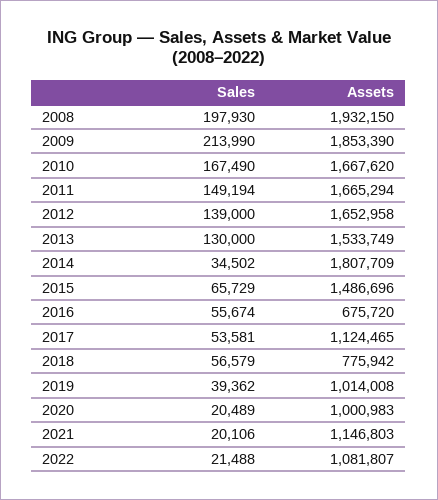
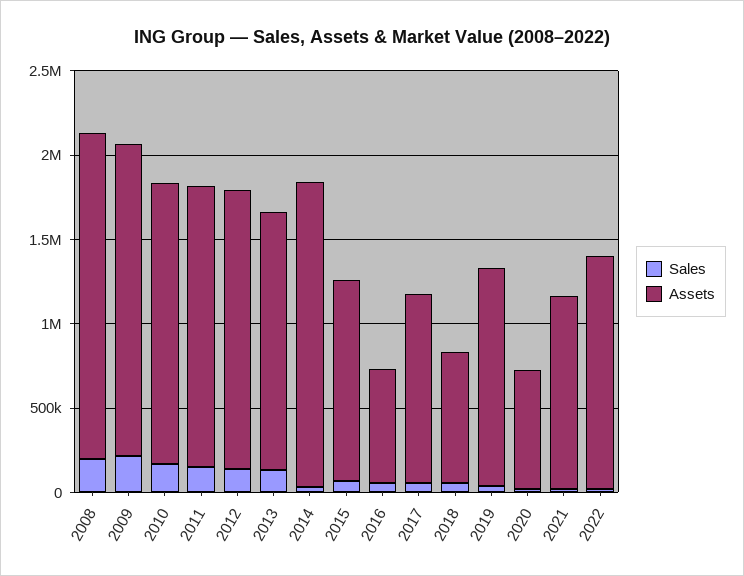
  {
    "Sales": {
      "2008": 197930,
      "2009": 213990,
      "2010": 167490,
      "2011": 149194,
      "2012": 139000,
      "2013": 130000,
      "2014": 34502,
      "2015": 65729,
      "2016": 55674,
      "2017": 53581,
      "2018": 56579,
      "2019": 39362,
      "2020": 20489,
      "2021": 20106,
      "2022": 21488
    },
    "Assets": {
      "2008": 1932150,
      "2009": 1853390,
      "2010": 1667620,
      "2011": 1665294,
      "2012": 1652958,
      "2013": 1533749,
      "2014": 1807709,
-     "2015": 1486696,
+     "2015": 1200000,
      "2016": 675720,
      "2017": 1124465,
      "2018": 775942,
-     "2019": 1014008,
+     "2019": 1300000,
-     "2020": 1000983,
+     "2020": 700000,
      "2021": 1146803,
-     "2022": 1081807
+     "2022": 1400000
    }
  }

